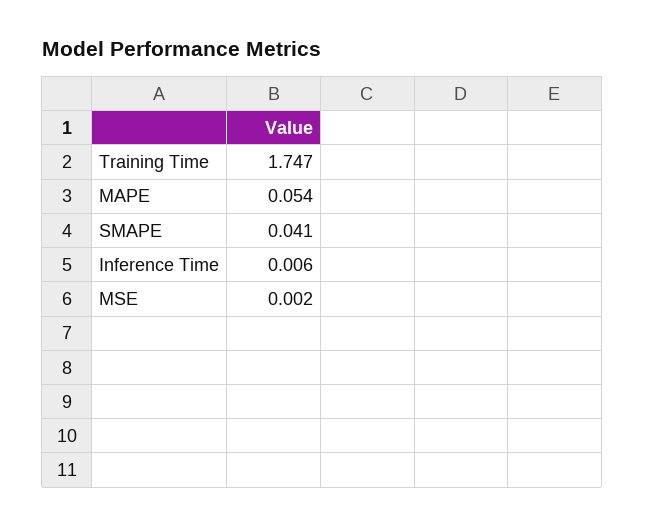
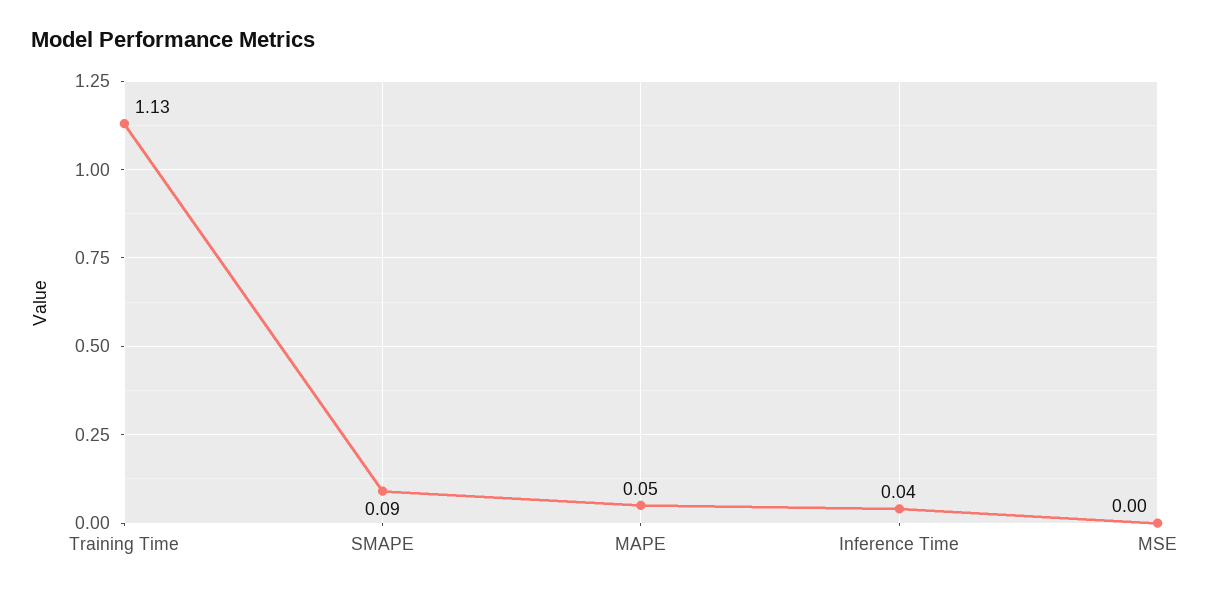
  {
-   "Training Time": 1.747,
+   "Training Time": 1.13,
    "MAPE": 0.054,
-   "SMAPE": 0.041,
+   "SMAPE": 0.09,
-   "Inference Time": 0.006,
+   "Inference Time": 0.04,
    "MSE": 0.002
  }

